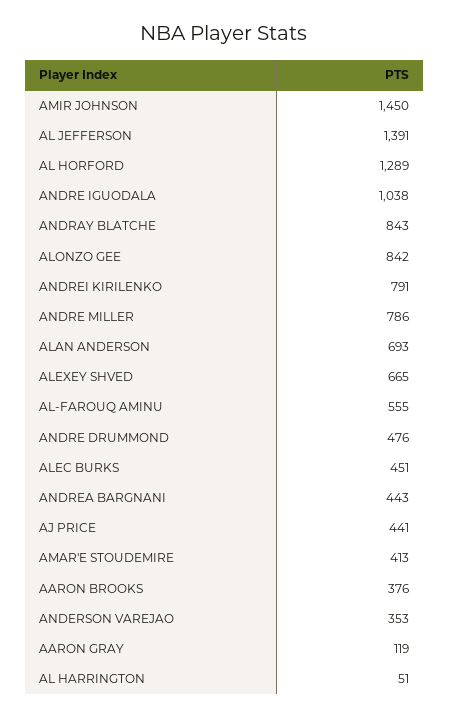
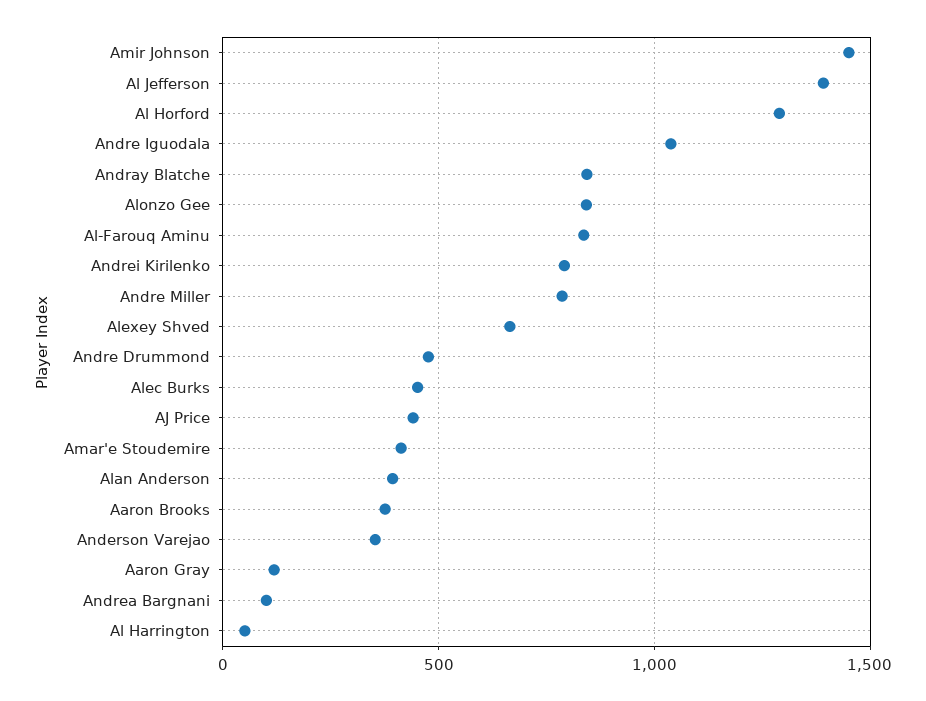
  {
    "AMIR JOHNSON": 1450,
    "AL JEFFERSON": 1391,
    "AL HORFORD": 1289,
    "ANDRE IGUODALA": 1038,
    "ANDRAY BLATCHE": 843,
    "ALONZO GEE": 842,
    "ANDREI KIRILENKO": 791,
    "ANDRE MILLER": 786,
-   "ALAN ANDERSON": 693,
+   "ALAN ANDERSON": 400,
    "ALEXEY SHVED": 665,
-   "AL-FAROUQ AMINU": 555,
+   "AL-FAROUQ AMINU": 850,
    "ANDRE DRUMMOND": 476,
    "ALEC BURKS": 451,
-   "ANDREA BARGNANI": 443,
+   "ANDREA BARGNANI": 100,
    "AJ PRICE": 441,
    "AMAR'E STOUDEMIRE": 413,
    "AARON BROOKS": 376,
    "ANDERSON VAREJAO": 353,
    "AARON GRAY": 119,
    "AL HARRINGTON": 51
  }

